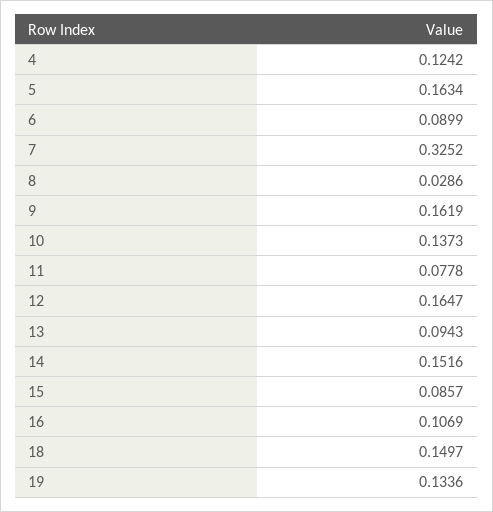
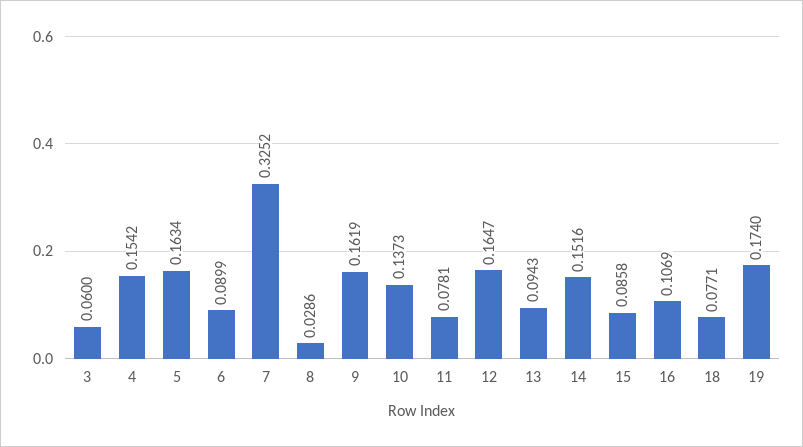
  {
-   "4": 0.1242,
+   "4": 0.1542,
    "5": 0.1634,
    "6": 0.0899,
    "7": 0.3252,
    "8": 0.0286,
    "9": 0.1619,
    "10": 0.1373,
-   "11": 0.0778,
+   "11": 0.0781,
    "12": 0.1647,
    "13": 0.0943,
    "14": 0.1516,
-   "15": 0.0857,
+   "15": 0.0858,
    "16": 0.1069,
-   "18": 0.1497,
+   "18": 0.0771,
-   "19": 0.1336
+   "19": 0.174,
+   "3": 0.06
  }

